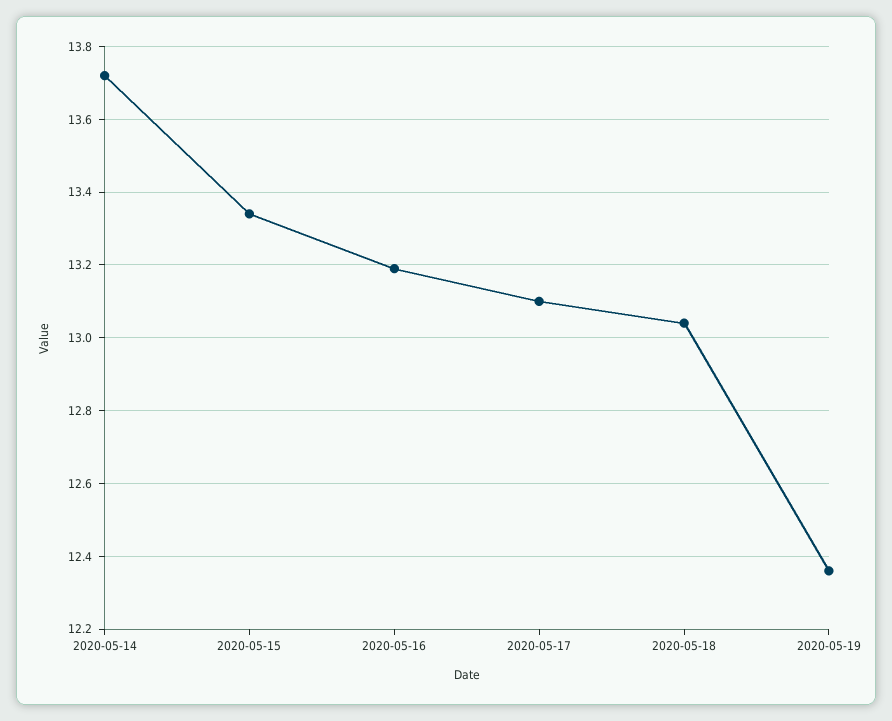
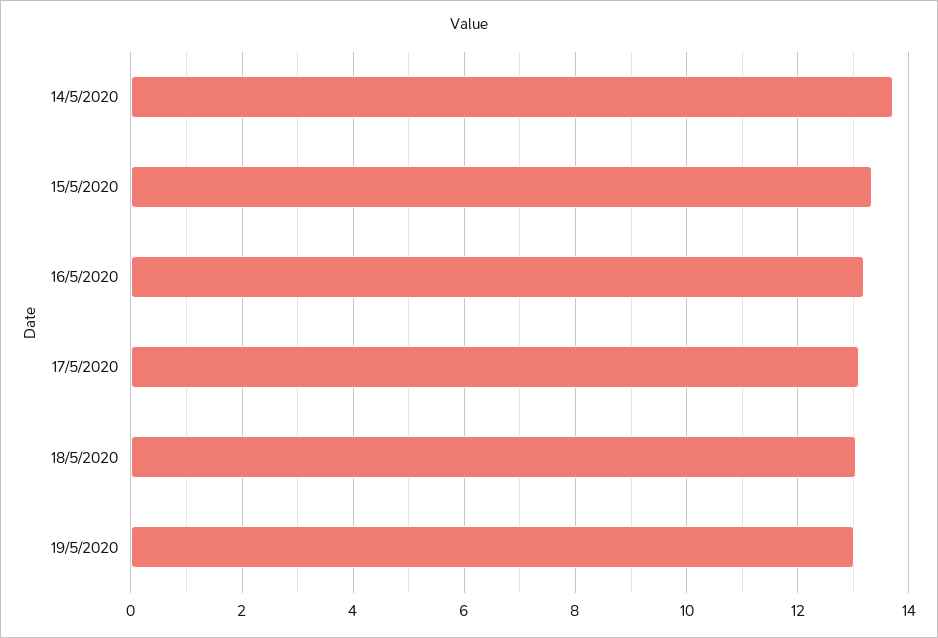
  {
    "2020-05-14": 13.7,
    "2020-05-15": 13.35,
    "2020-05-16": 13.2,
    "2020-05-17": 13.1,
    "2020-05-18": 13.05,
-   "2020-05-19": 12.35
+   "2020-05-19": 13
  }

